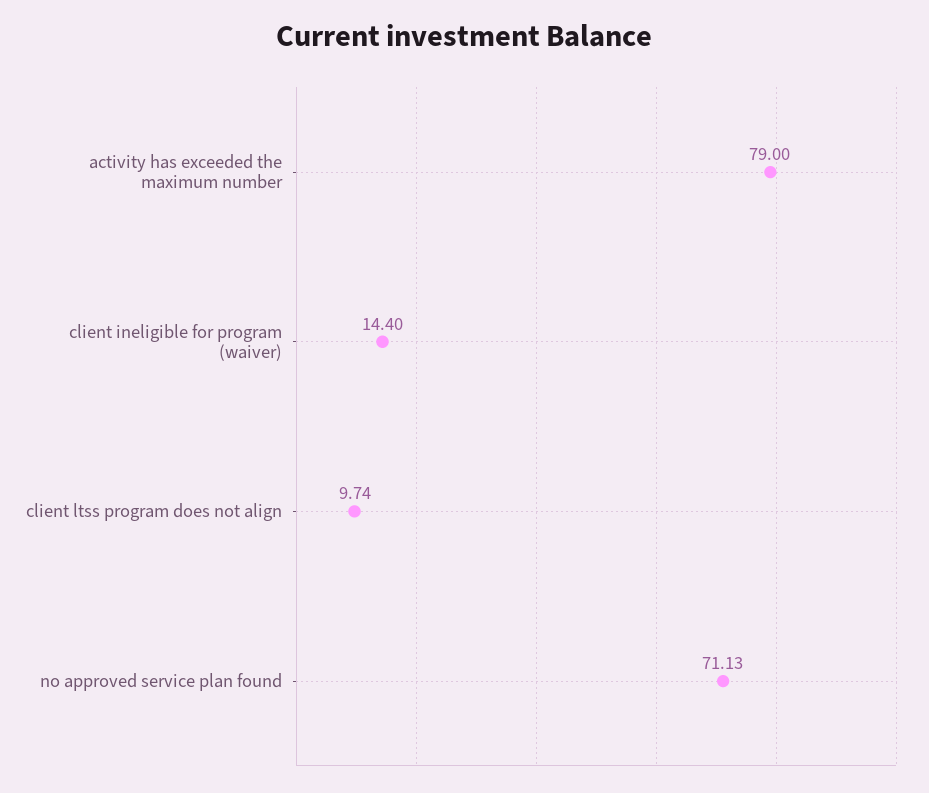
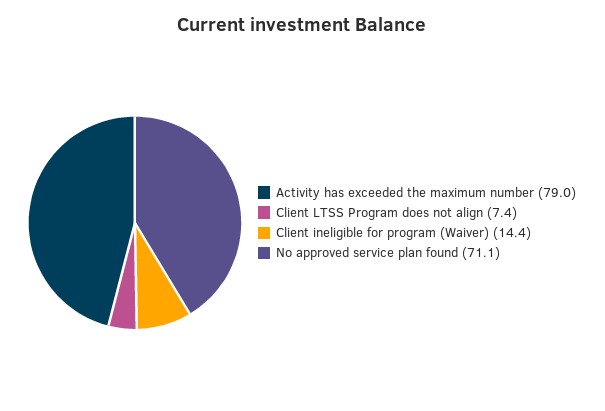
  {
    "activity has exceeded the maximum number": 79,
    "client ineligible for program (waiver)": 14.4,
-   "client ltss program does not align": 9.74,
+   "client ltss program does not align": 7.4,
    "no approved service plan found": 71.13
  }

